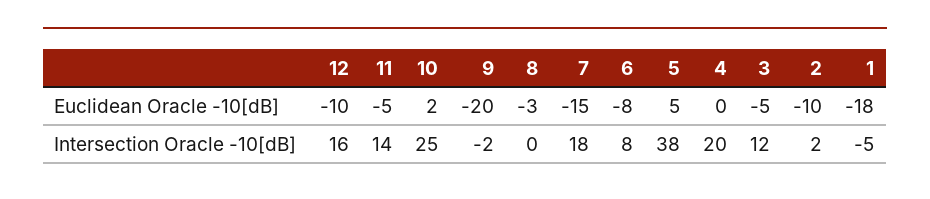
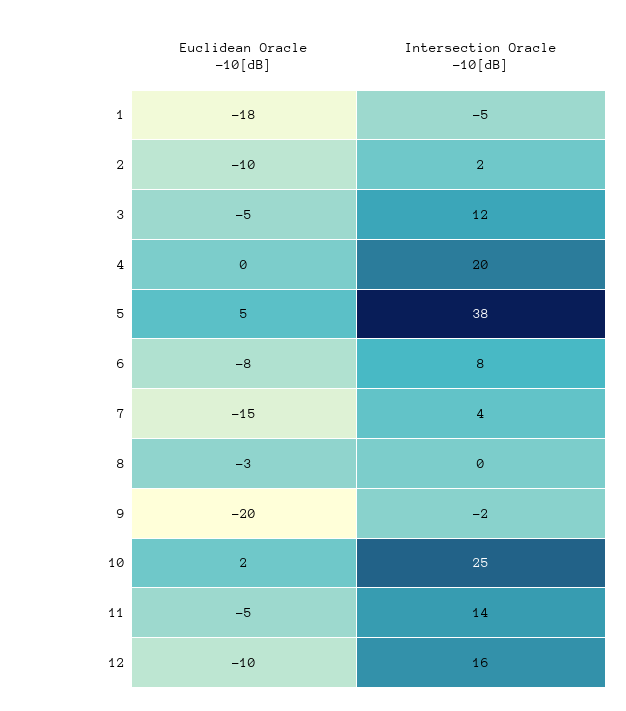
  {
    "12": {
      "Euclidean Oracle -10[dB]": -10,
      "Intersection Oracle -10[dB]": 16
    },
    "11": {
      "Euclidean Oracle -10[dB]": -5,
      "Intersection Oracle -10[dB]": 14
    },
    "10": {
      "Euclidean Oracle -10[dB]": 2,
      "Intersection Oracle -10[dB]": 25
    },
    "9": {
      "Euclidean Oracle -10[dB]": -20,
      "Intersection Oracle -10[dB]": -2
    },
    "8": {
      "Euclidean Oracle -10[dB]": -3,
      "Intersection Oracle -10[dB]": 0
    },
    "7": {
      "Euclidean Oracle -10[dB]": -15,
-     "Intersection Oracle -10[dB]": 18
+     "Intersection Oracle -10[dB]": 4
    },
    "6": {
      "Euclidean Oracle -10[dB]": -8,
      "Intersection Oracle -10[dB]": 8
    },
    "5": {
      "Euclidean Oracle -10[dB]": 5,
      "Intersection Oracle -10[dB]": 38
    },
    "4": {
      "Euclidean Oracle -10[dB]": 0,
      "Intersection Oracle -10[dB]": 20
    },
    "3": {
      "Euclidean Oracle -10[dB]": -5,
      "Intersection Oracle -10[dB]": 12
    },
    "2": {
      "Euclidean Oracle -10[dB]": -10,
      "Intersection Oracle -10[dB]": 2
    },
    "1": {
      "Euclidean Oracle -10[dB]": -18,
      "Intersection Oracle -10[dB]": -5
    }
  }

